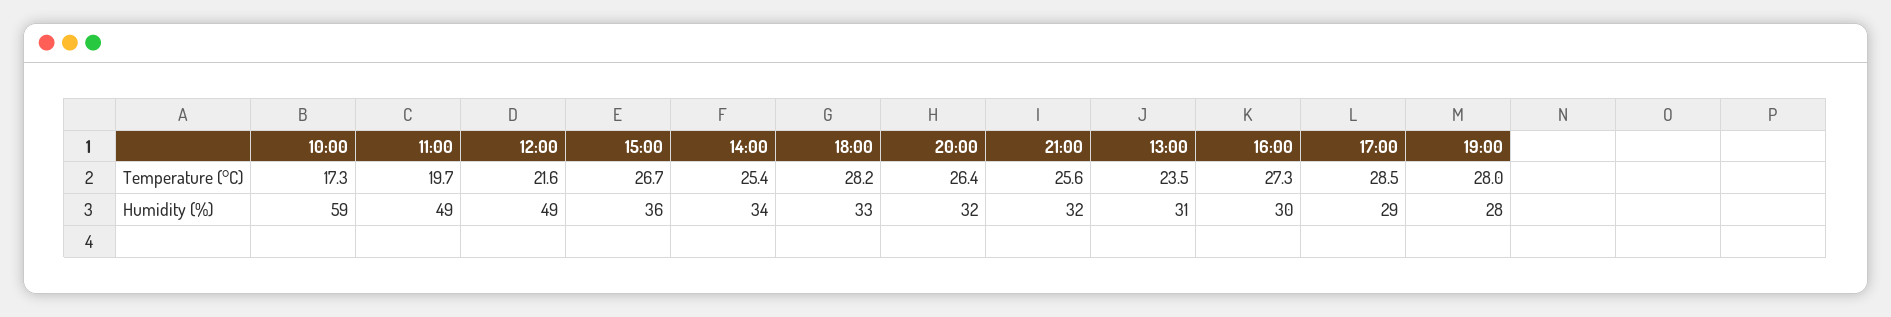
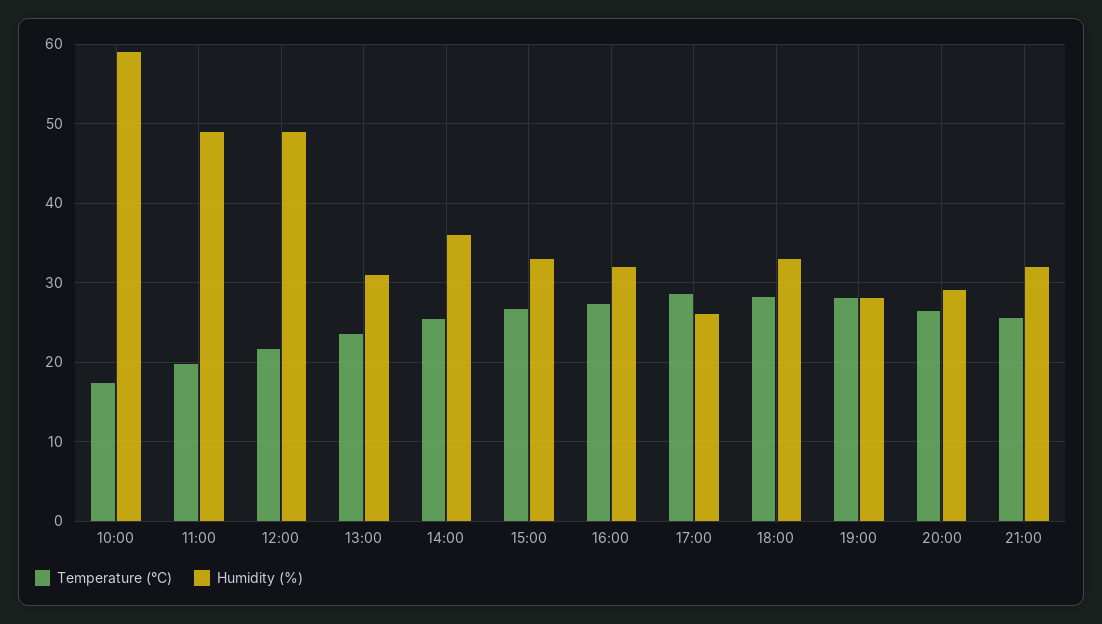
  {
    "Temperature (°C)": {
      "10:00": 17.3,
      "11:00": 19.7,
      "12:00": 21.6,
      "15:00": 26.7,
      "14:00": 25.4,
      "18:00": 28.2,
      "20:00": 26.4,
      "21:00": 25.6,
      "13:00": 23.5,
      "16:00": 27.3,
      "17:00": 28.5,
      "19:00": 28
    },
    "Humidity (%)": {
      "10:00": 59,
      "11:00": 49,
      "12:00": 49,
-     "15:00": 36,
+     "15:00": 33,
-     "14:00": 34,
+     "14:00": 36,
      "18:00": 33,
-     "20:00": 32,
+     "20:00": 29,
      "21:00": 32,
      "13:00": 31,
-     "16:00": 30,
+     "16:00": 32,
-     "17:00": 29,
+     "17:00": 26,
      "19:00": 28
    }
  }

